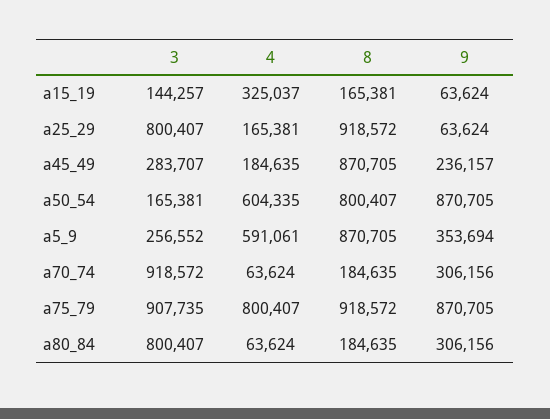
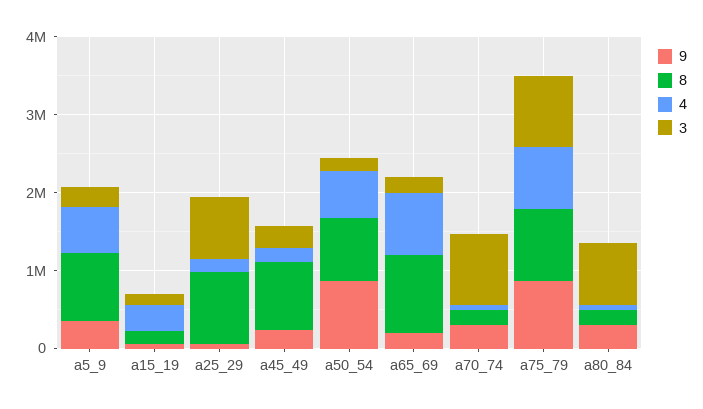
  {
    "3": {
      "a15_19": 144257,
      "a25_29": 800407,
      "a45_49": 283707,
      "a50_54": 165381,
      "a5_9": 256552,
      "a70_74": 918572,
      "a75_79": 907735,
-     "a80_84": 800407
+     "a80_84": 800407,
+     "a65_69": 200000
    },
    "4": {
      "a15_19": 325037,
      "a25_29": 165381,
      "a45_49": 184635,
      "a50_54": 604335,
      "a5_9": 591061,
      "a70_74": 63624,
      "a75_79": 800407,
-     "a80_84": 63624
+     "a80_84": 63624,
+     "a65_69": 800000
    },
    "8": {
      "a15_19": 165381,
      "a25_29": 918572,
      "a45_49": 870705,
      "a50_54": 800407,
      "a5_9": 870705,
      "a70_74": 184635,
      "a75_79": 918572,
-     "a80_84": 184635
+     "a80_84": 184635,
+     "a65_69": 1000000
    },
    "9": {
      "a15_19": 63624,
      "a25_29": 63624,
      "a45_49": 236157,
      "a50_54": 870705,
      "a5_9": 353694,
      "a70_74": 306156,
      "a75_79": 870705,
-     "a80_84": 306156
+     "a80_84": 306156,
+     "a65_69": 200000
    }
  }

